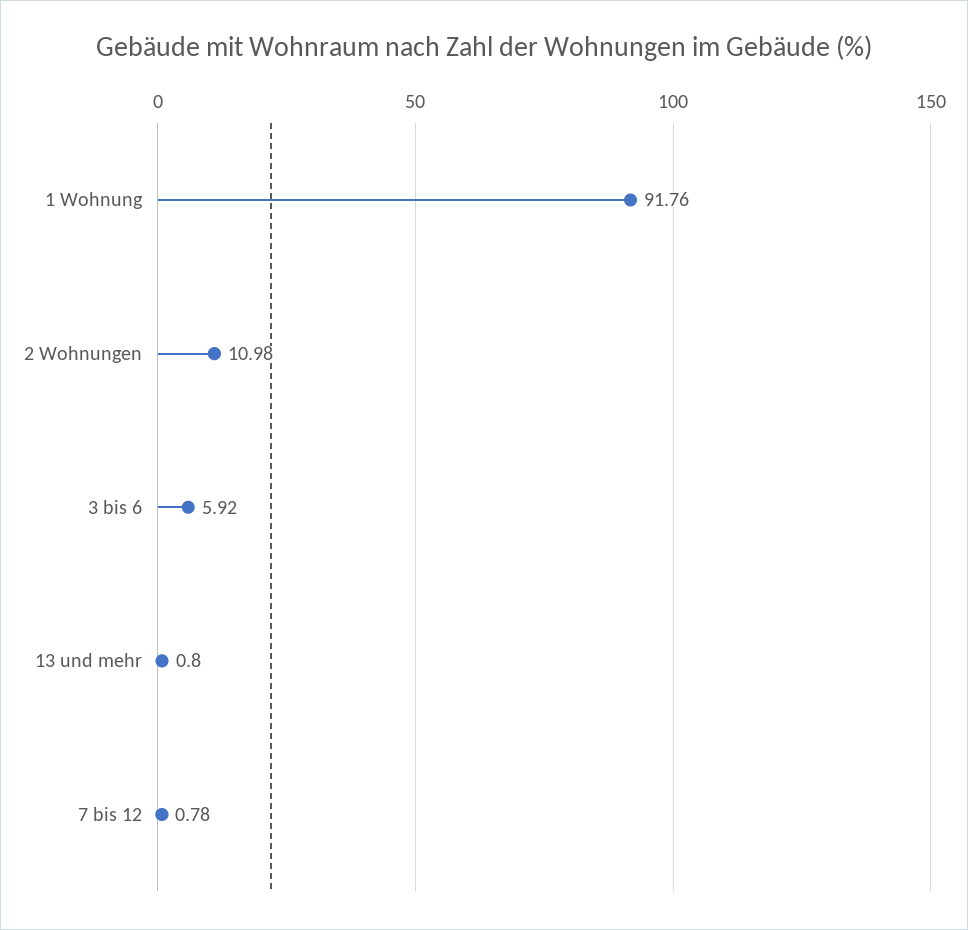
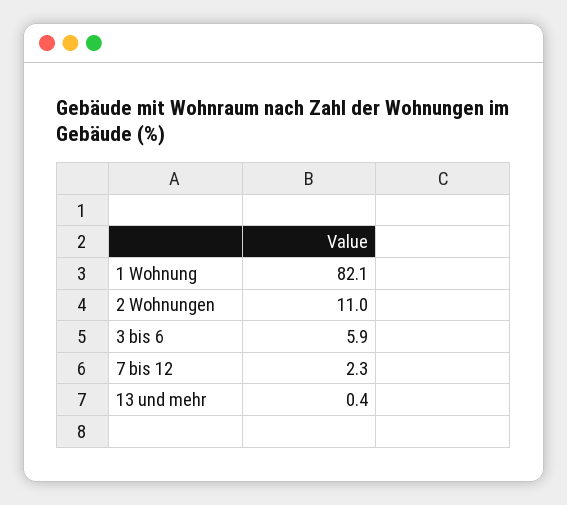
  {
-   "1 Wohnung": 91.76,
+   "1 Wohnung": 82.1,
    "2 Wohnungen": 10.98,
    "3 bis 6": 5.92,
-   "13 und mehr": 0.8,
+   "13 und mehr": 0.4,
-   "7 bis 12": 0.78
+   "7 bis 12": 2.3
  }

